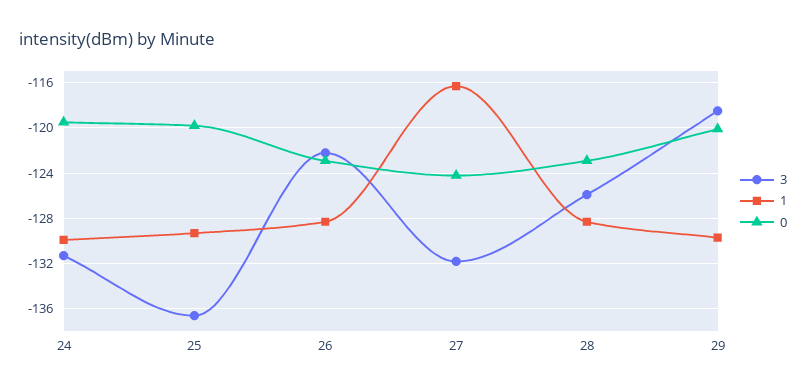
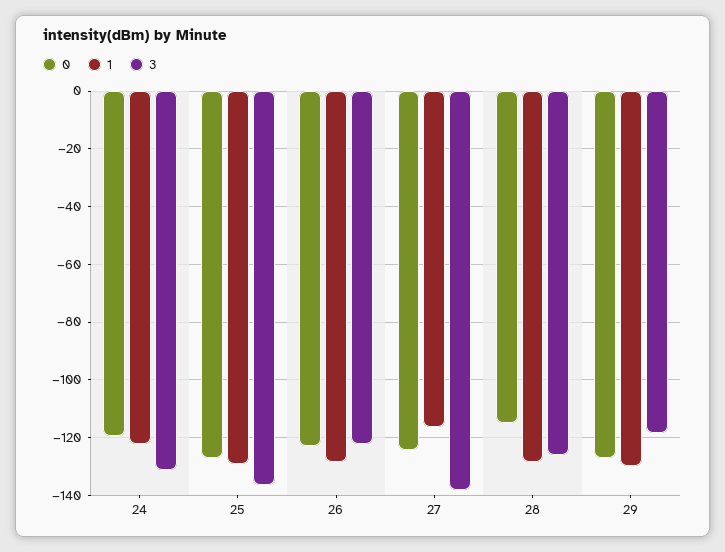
  {
    "3": {
      "24": -131,
      "25": -137,
      "26": -122,
-     "27": -132,
+     "27": -137.5,
      "28": -126,
      "29": -119
    },
    "1": {
-     "24": -130,
+     "24": -122.5,
      "25": -129,
      "26": -128,
      "27": -116,
      "28": -128,
      "29": -130
    },
    "0": {
      "24": -120,
-     "25": -120,
+     "25": -127.5,
      "26": -123,
      "27": -124,
-     "28": -123,
+     "28": -115,
-     "29": -120
+     "29": -127.5
    }
  }

